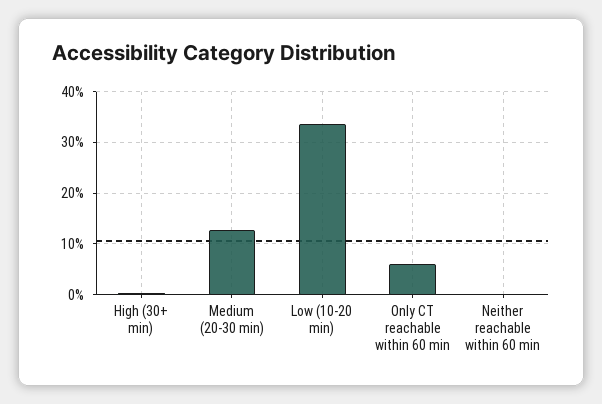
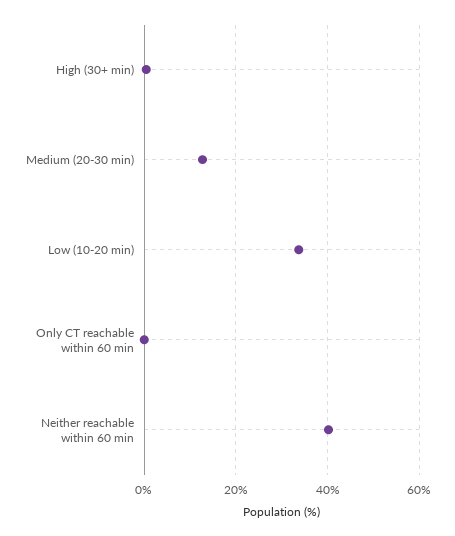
  {
    "High (30+ min)": 0,
    "Medium (20-30 min)": 12,
    "Low (10-20 min)": 34,
-   "Only CT reachable within 60 min": 6,
+   "Only CT reachable within 60 min": 0,
-   "Neither reachable within 60 min": 0
+   "Neither reachable within 60 min": 40
  }

